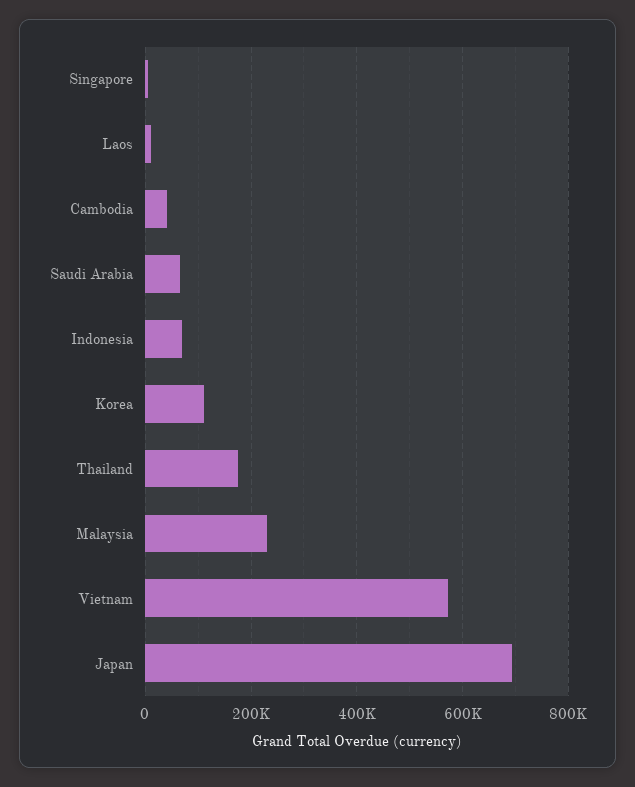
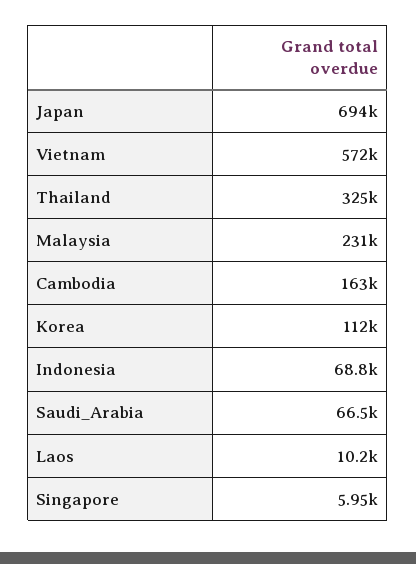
  {
    "Singapore": 5950,
    "Laos": 10200,
-   "Cambodia": 40000,
+   "Cambodia": 163000,
    "Saudi Arabia": 66500,
    "Indonesia": 68800,
    "Korea": 112000,
-   "Thailand": 180000,
+   "Thailand": 325000,
    "Malaysia": 231000,
    "Vietnam": 572000,
    "Japan": 694000
  }

